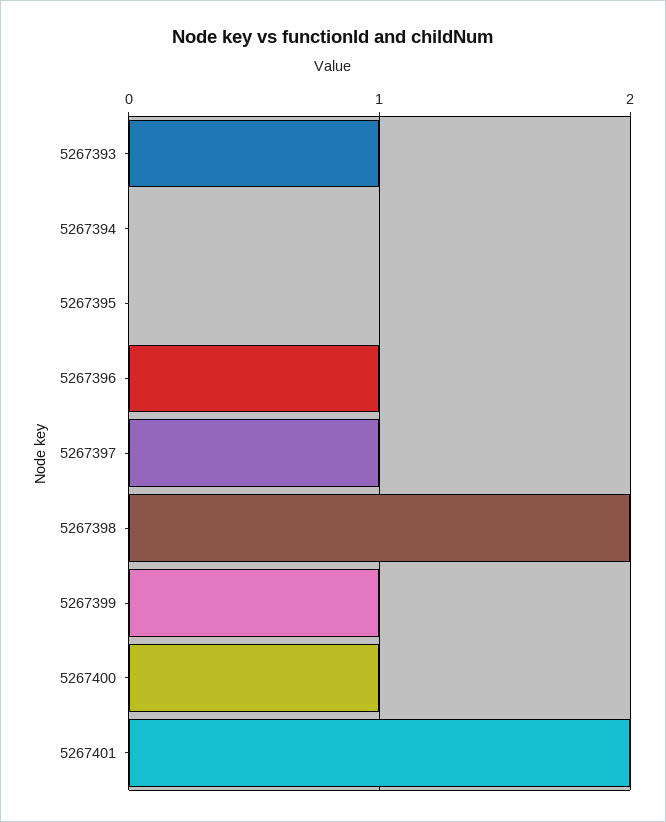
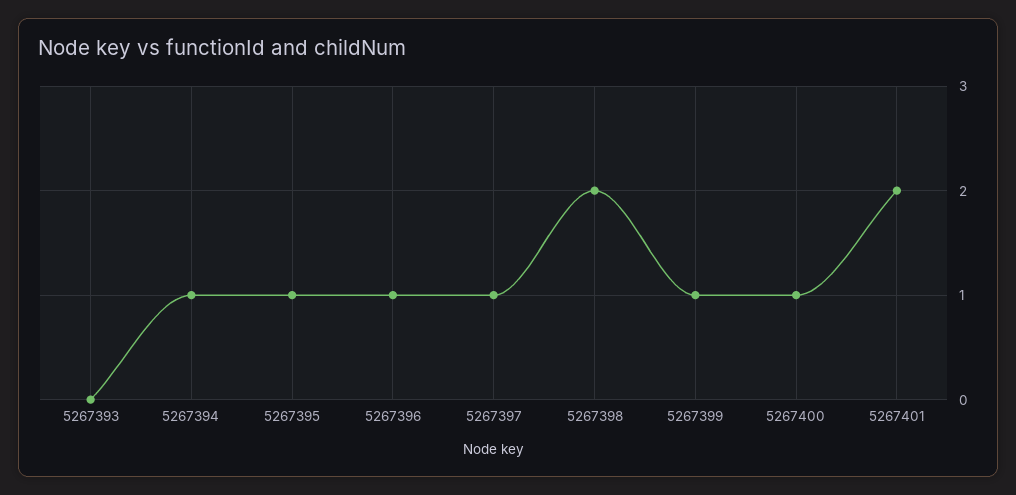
  {
-   "5267393": 1,
+   "5267393": 0,
-   "5267394": 0,
+   "5267394": 1,
-   "5267395": 0,
+   "5267395": 1,
    "5267396": 1,
    "5267397": 1,
    "5267398": 2,
    "5267399": 1,
    "5267400": 1,
    "5267401": 2
  }

